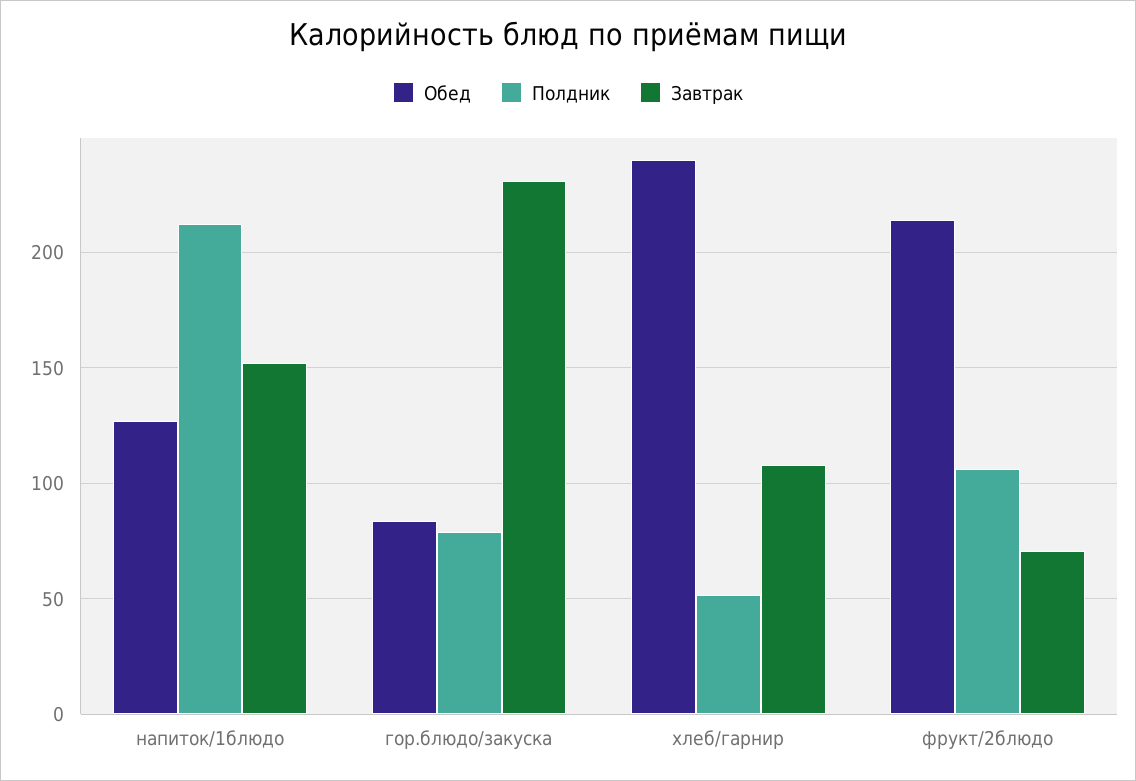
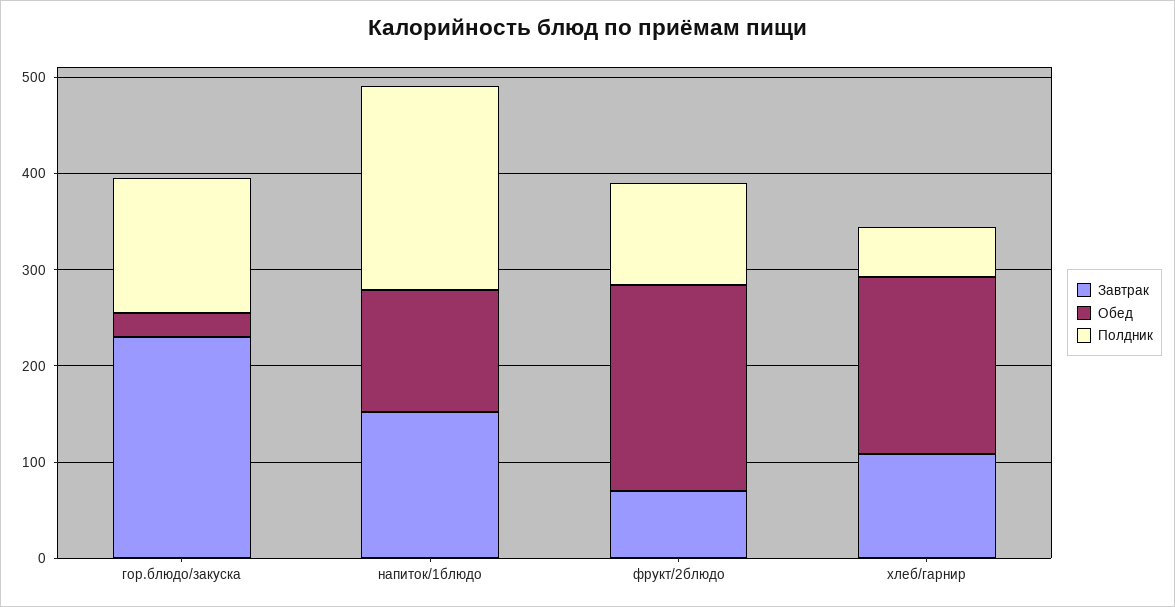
  {
    "Обед": {
      "напиток/1блюдо": 125,
-     "гор.блюдо/закуска": 85,
+     "гор.блюдо/закуска": 20,
-     "хлеб/гарнир": 240,
+     "хлеб/гарнир": 180,
      "фрукт/2блюдо": 215
    },
    "Полдник": {
      "напиток/1блюдо": 210,
-     "гор.блюдо/закуска": 80,
+     "гор.блюдо/закуска": 140,
      "хлеб/гарнир": 50,
      "фрукт/2блюдо": 105
    },
    "Завтрак": {
      "напиток/1блюдо": 150,
      "гор.блюдо/закуска": 230,
      "хлеб/гарнир": 110,
      "фрукт/2блюдо": 70
    }
  }

